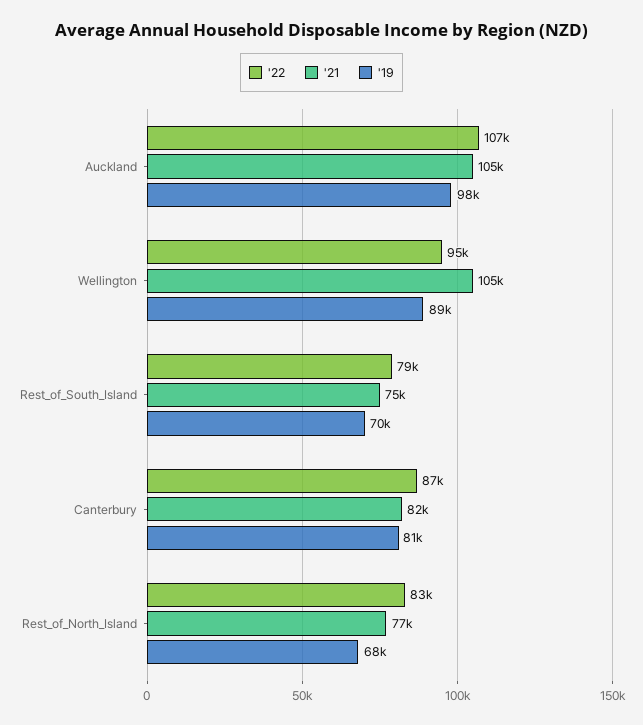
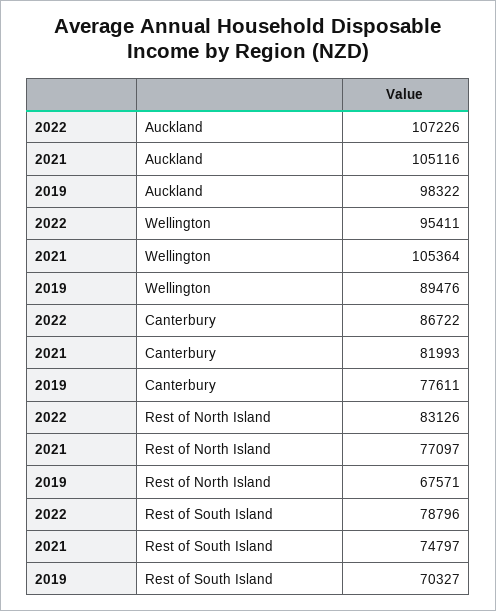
  {
    "'22": {
      "Auckland": 107226,
      "Wellington": 95411,
      "Rest_of_South_Island": 78796,
      "Canterbury": 86722,
      "Rest_of_North_Island": 83126
    },
    "'21": {
      "Auckland": 105116,
      "Wellington": 105364,
      "Rest_of_South_Island": 74797,
      "Canterbury": 81993,
      "Rest_of_North_Island": 77097
    },
    "'19": {
      "Auckland": 98322,
      "Wellington": 89476,
      "Rest_of_South_Island": 70327,
-     "Canterbury": 81000,
+     "Canterbury": 77611,
      "Rest_of_North_Island": 67571
    }
  }

